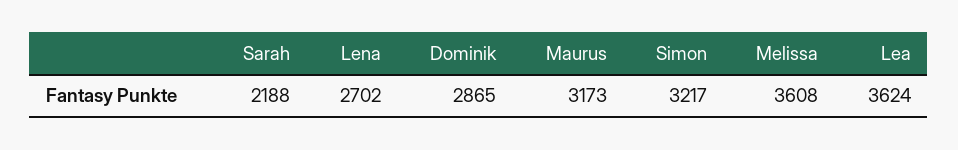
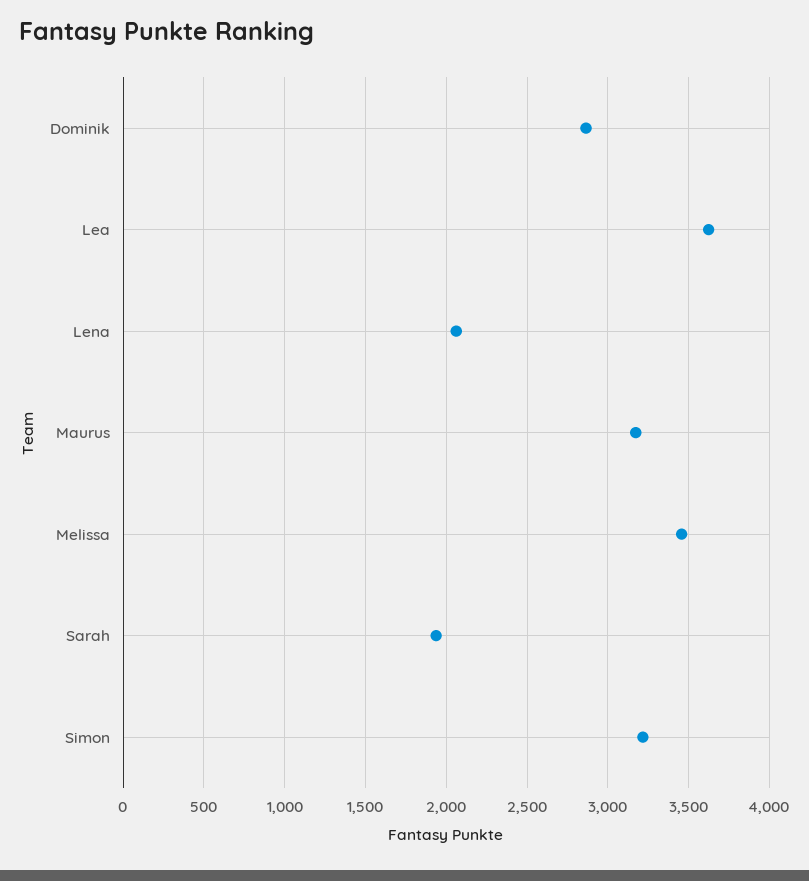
  {
-   "Sarah": 2188,
+   "Sarah": 1950,
-   "Lena": 2702,
+   "Lena": 2050,
    "Dominik": 2865,
    "Maurus": 3173,
    "Simon": 3217,
-   "Melissa": 3608,
+   "Melissa": 3450,
    "Lea": 3624
  }

